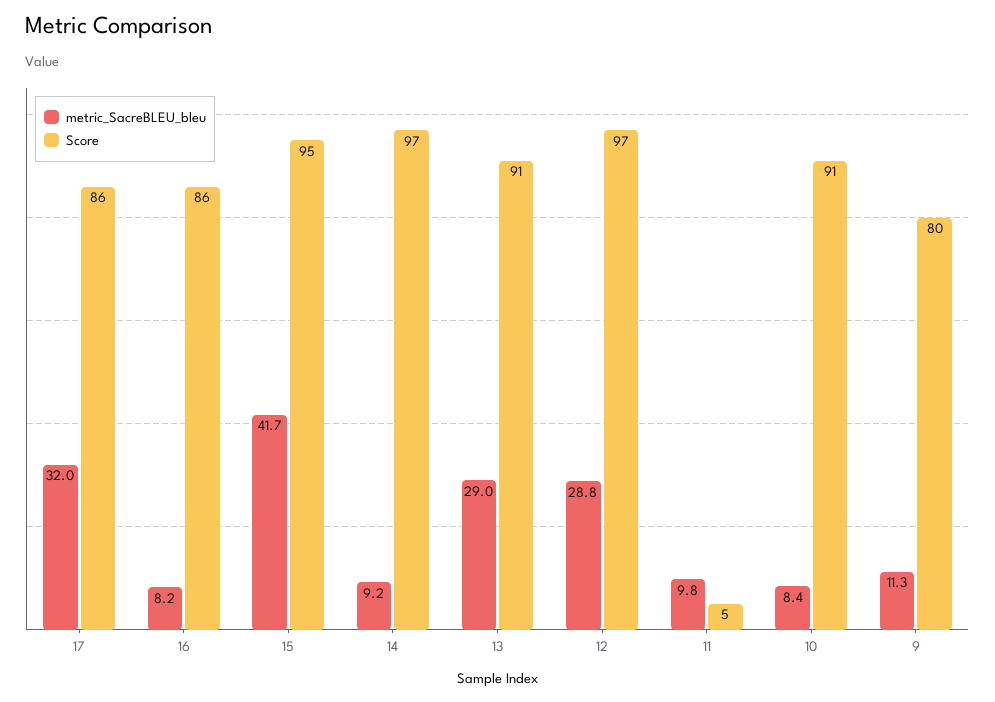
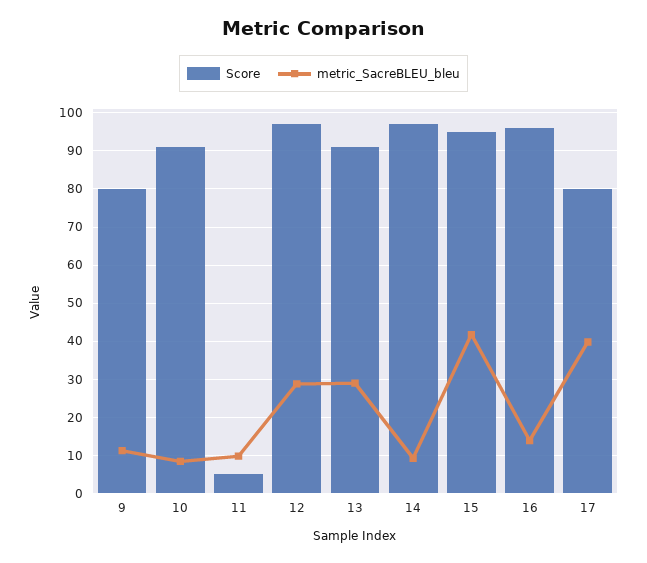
  {
    "metric_SacreBLEU_bleu": {
-     "17": 32,
+     "17": 40,
-     "16": 8.2,
+     "16": 14,
      "15": 41.7,
      "14": 9.2,
      "13": 29,
      "12": 28.8,
      "11": 9.8,
      "10": 8.4,
      "9": 11.3
    },
    "Score": {
-     "17": 86,
+     "17": 80,
-     "16": 86,
+     "16": 96,
      "15": 95,
      "14": 97,
      "13": 91,
      "12": 97,
      "11": 5,
      "10": 91,
      "9": 80
    }
  }

